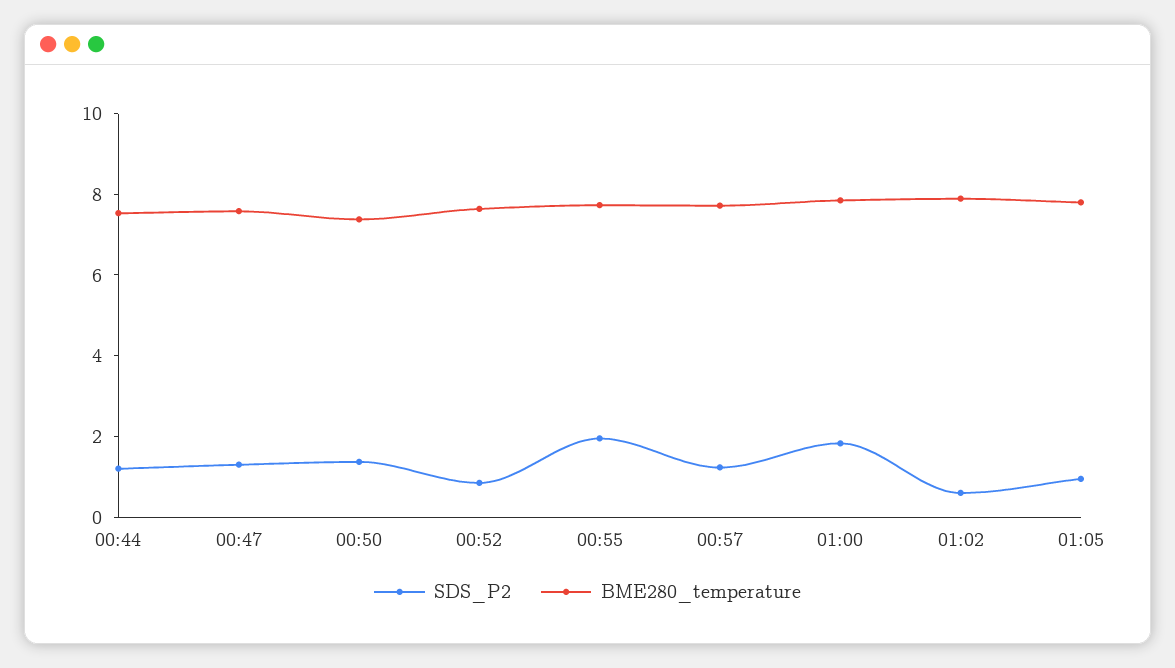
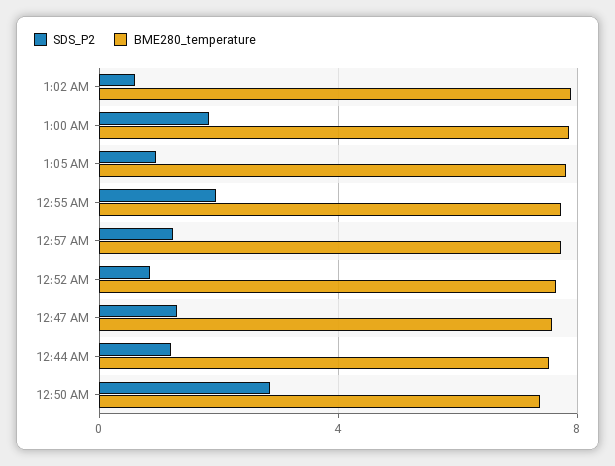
  {
    "SDS_P2": {
      "00:44": 1,
      "00:47": 1.5,
-     "00:50": 1.5,
+     "00:50": 3,
      "00:52": 1,
      "00:55": 2,
      "00:57": 1,
      "01:00": 2,
      "01:02": 0.5,
      "01:05": 1
    },
    "BME280_temperature": {
      "00:44": 7.5,
      "00:47": 7.5,
      "00:50": 7.5,
      "00:52": 7.5,
      "00:55": 7.5,
      "00:57": 7.5,
      "01:00": 8,
      "01:02": 8,
      "01:05": 8
    }
  }

